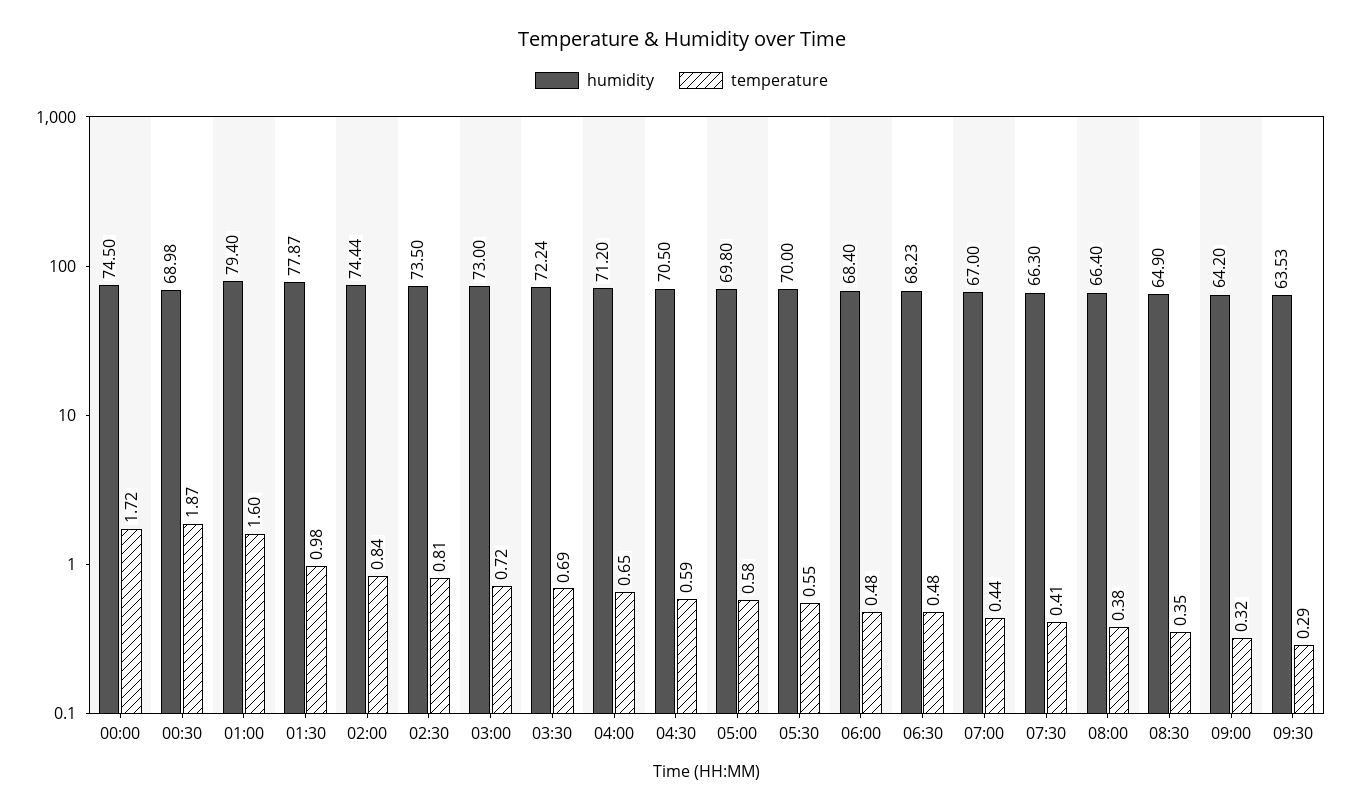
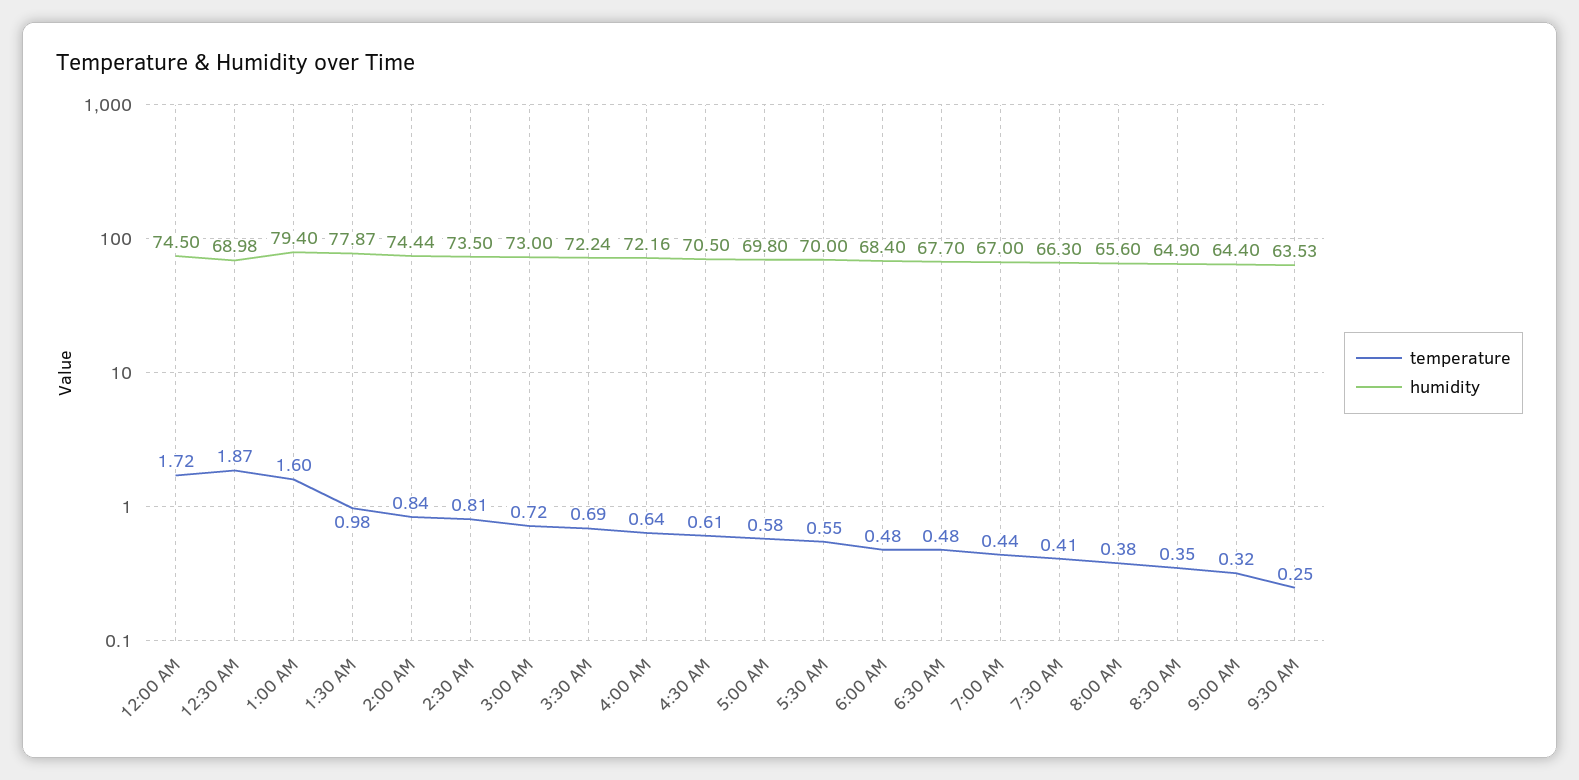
  {
    "humidity": {
      "00:00": 74.5,
      "00:30": 68.98,
      "01:00": 79.4,
      "01:30": 77.87,
      "02:00": 74.44,
      "02:30": 73.5,
      "03:00": 73,
      "03:30": 72.24,
-     "04:00": 71.2,
+     "04:00": 72.16,
      "04:30": 70.5,
      "05:00": 69.8,
      "05:30": 70,
      "06:00": 68.4,
-     "06:30": 68.23,
+     "06:30": 67.7,
      "07:00": 67,
      "07:30": 66.3,
-     "08:00": 66.4,
+     "08:00": 65.6,
      "08:30": 64.9,
-     "09:00": 64.2,
+     "09:00": 64.4,
      "09:30": 63.53
    },
    "temperature": {
      "00:00": 1.72,
      "00:30": 1.87,
      "01:00": 1.6,
      "01:30": 0.98,
      "02:00": 0.84,
      "02:30": 0.81,
      "03:00": 0.72,
      "03:30": 0.69,
-     "04:00": 0.65,
+     "04:00": 0.64,
-     "04:30": 0.59,
+     "04:30": 0.61,
      "05:00": 0.58,
      "05:30": 0.55,
      "06:00": 0.48,
      "06:30": 0.48,
      "07:00": 0.44,
      "07:30": 0.41,
      "08:00": 0.38,
      "08:30": 0.35,
      "09:00": 0.32,
-     "09:30": 0.29
+     "09:30": 0.25
    }
  }

